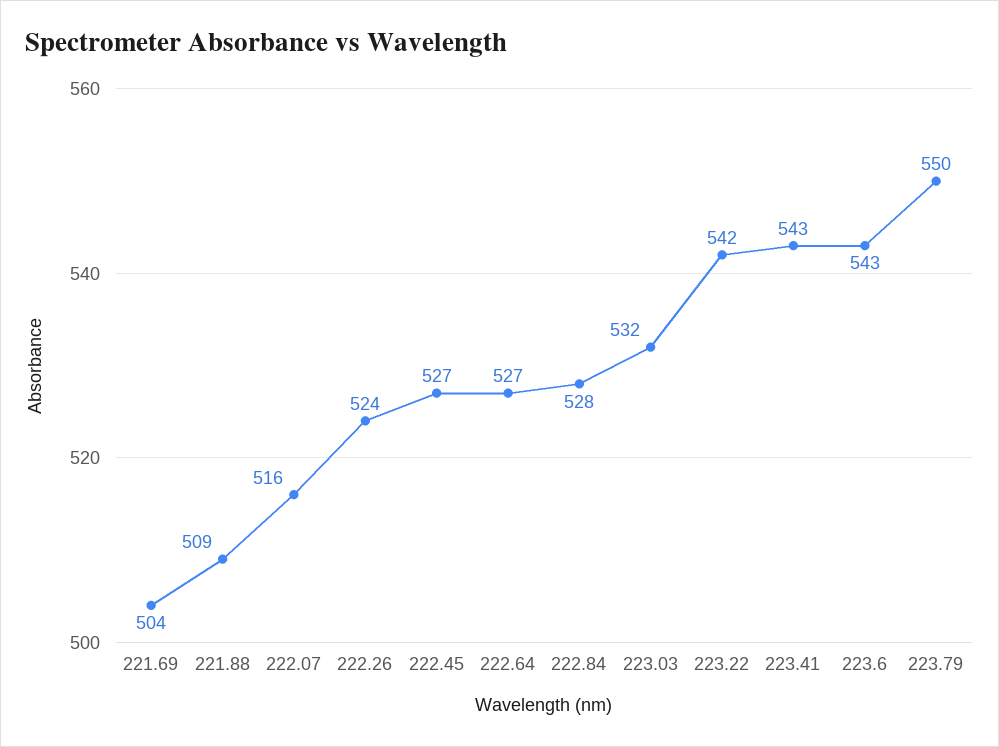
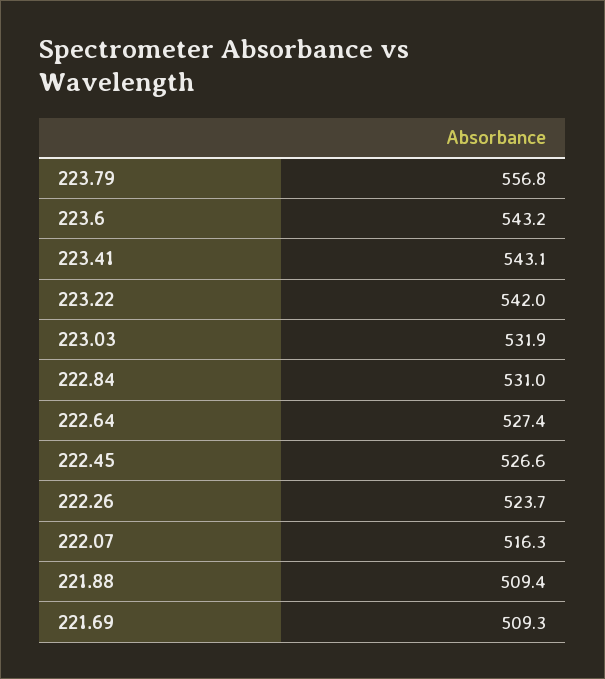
  {
-   "221.69": 504,
+   "221.69": 509.3,
    "221.88": 509.4,
    "222.07": 516.3,
    "222.26": 523.7,
    "222.45": 526.6,
    "222.64": 527.4,
-   "222.84": 528,
+   "222.84": 531,
    "223.03": 531.9,
    "223.22": 542,
    "223.41": 543.1,
    "223.6": 543.2,
-   "223.79": 550
+   "223.79": 556.8
  }

